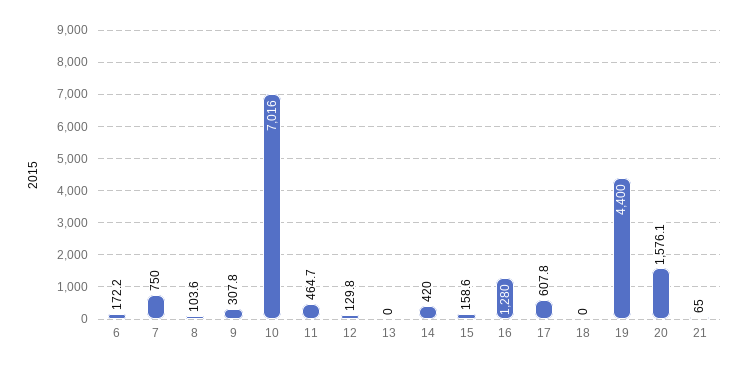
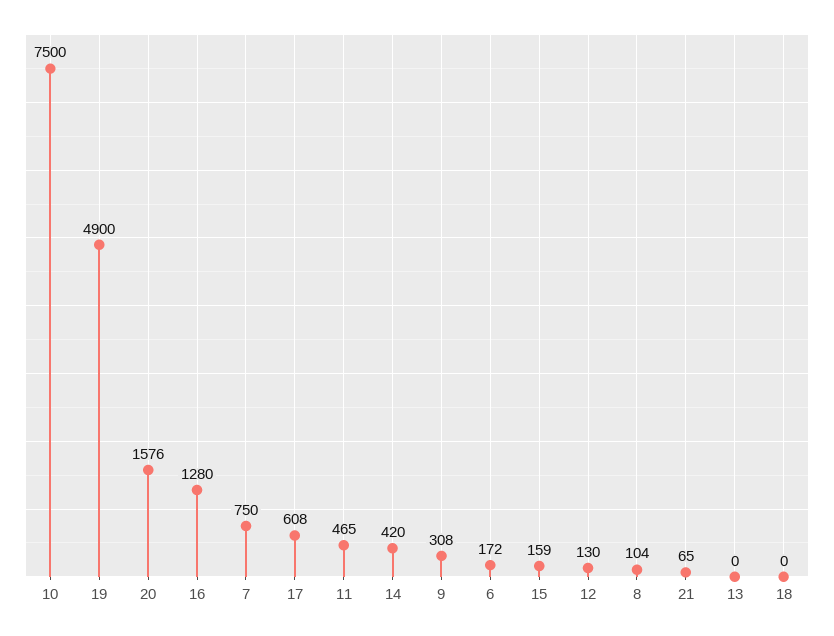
  {
    "6": 172.2,
    "7": 750,
    "8": 103.6,
    "9": 307.8,
-   "10": 7016,
+   "10": 7500,
    "11": 464.7,
    "12": 129.8,
    "13": 0,
    "14": 420,
    "15": 158.6,
    "16": 1280,
    "17": 607.8,
    "18": 0,
-   "19": 4400,
+   "19": 4900,
    "20": 1576.1,
    "21": 65
  }

